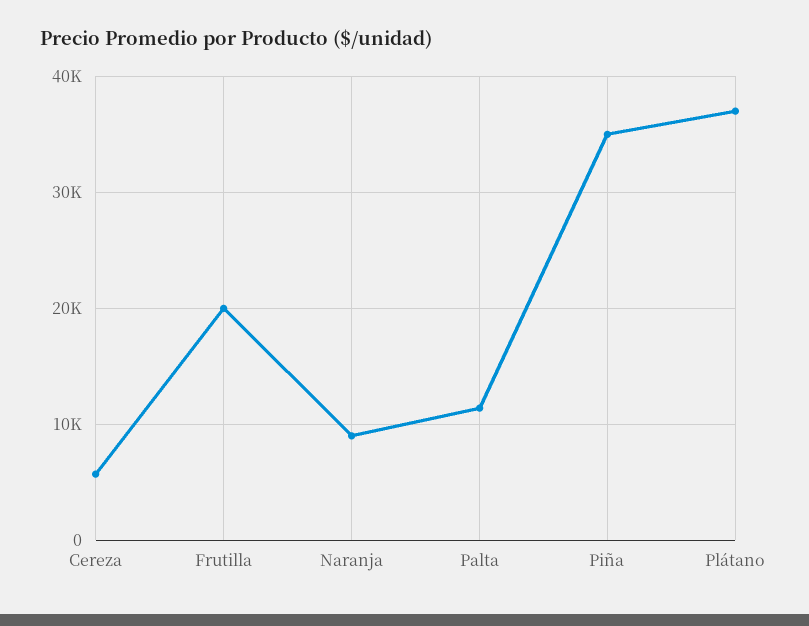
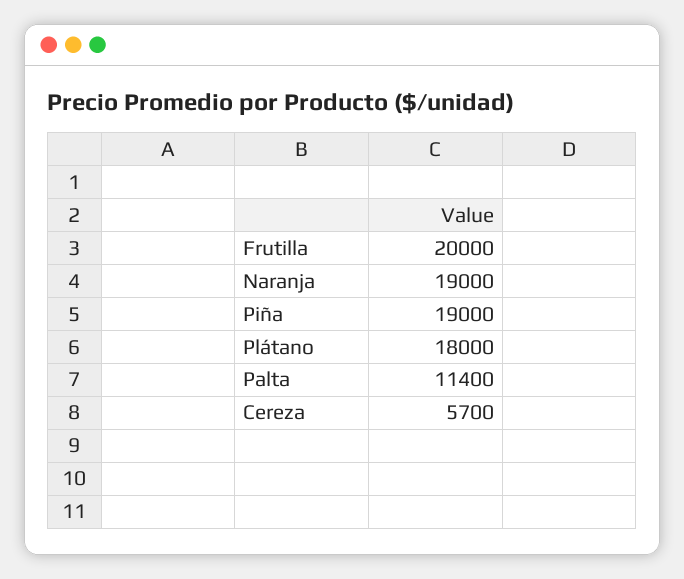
  {
    "Cereza": 5700,
    "Frutilla": 20000,
-   "Naranja": 9000,
+   "Naranja": 19000,
    "Palta": 11400,
-   "Piña": 35000,
+   "Piña": 19000,
-   "Plátano": 37000
+   "Plátano": 18000
  }

